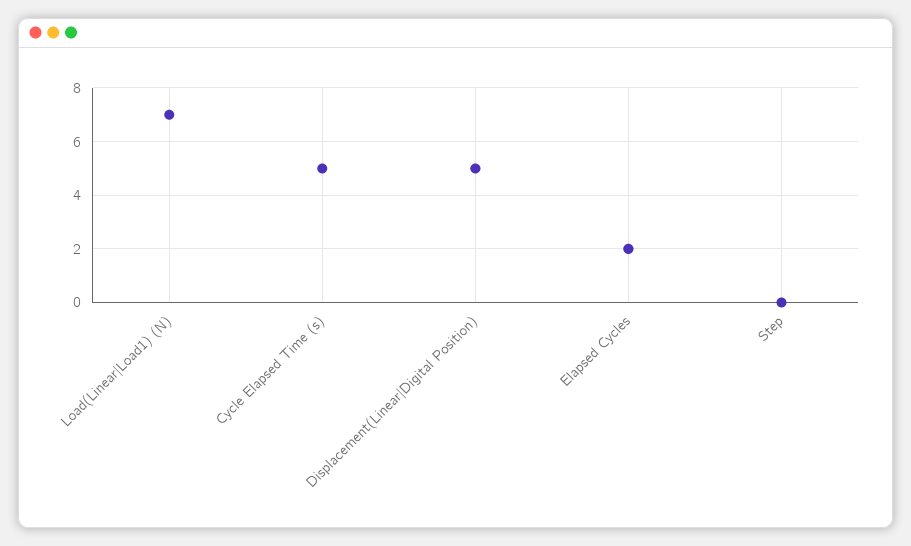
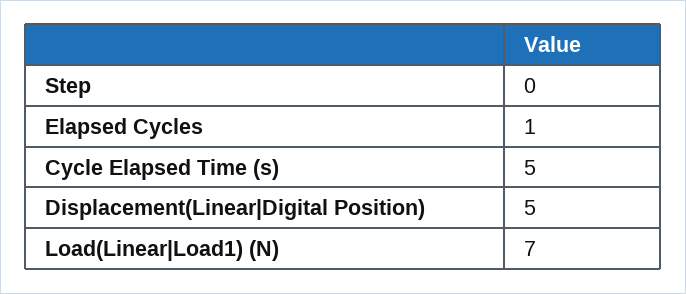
  {
    "Load(Linear|Load1) (N)": 7,
    "Cycle Elapsed Time (s)": 5,
    "Displacement(Linear|Digital Position)": 5,
-   "Elapsed Cycles": 2,
+   "Elapsed Cycles": 1,
    "Step": 0
  }

